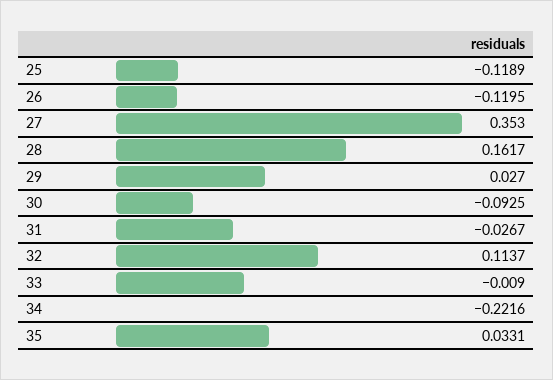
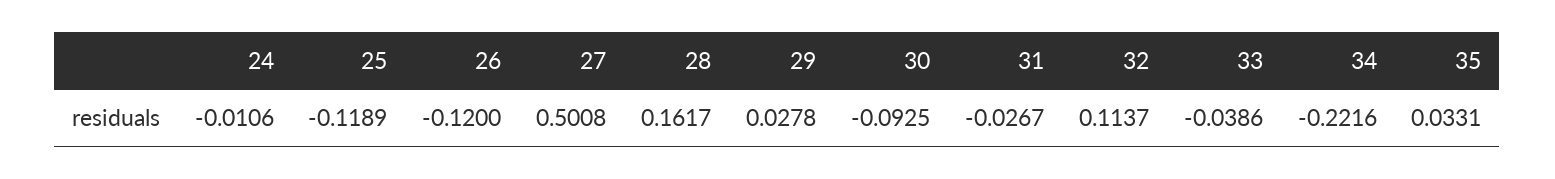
  {
    "25": -0.1189,
-   "26": -0.1195,
+   "26": -0.12,
-   "27": 0.353,
+   "27": 0.5008,
    "28": 0.1617,
-   "29": 0.027,
+   "29": 0.0278,
    "30": -0.0925,
    "31": -0.0267,
    "32": 0.1137,
-   "33": -0.009,
+   "33": -0.0386,
    "34": -0.2216,
-   "35": 0.0331
+   "35": 0.0331,
+   "24": -0.0106
  }

